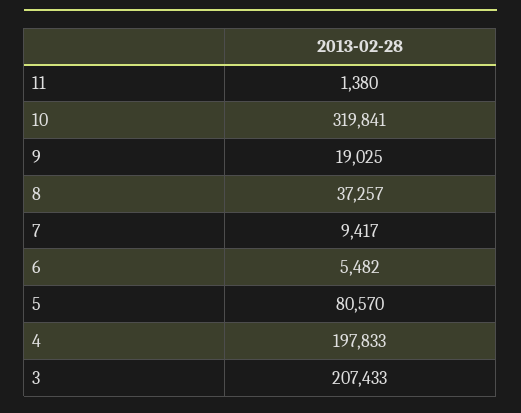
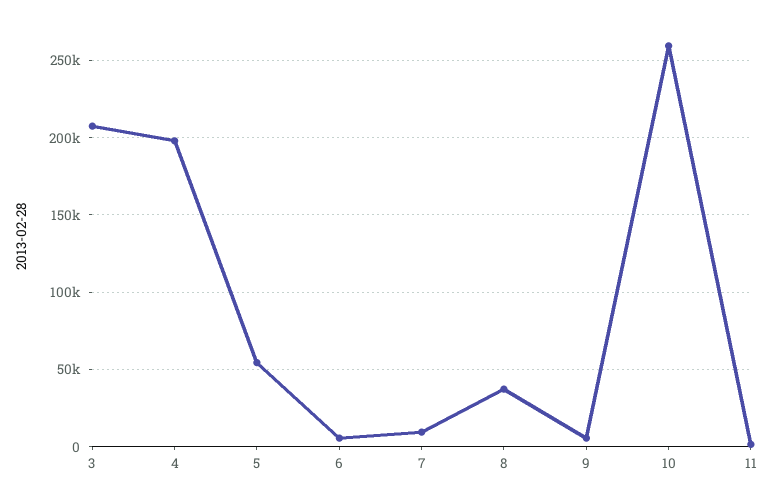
  {
    "11": 1380,
-   "10": 319841,
+   "10": 260000,
-   "9": 19025,
+   "9": 5000,
    "8": 37257,
    "7": 9417,
    "6": 5482,
-   "5": 80570,
+   "5": 55000,
    "4": 197833,
    "3": 207433
  }

